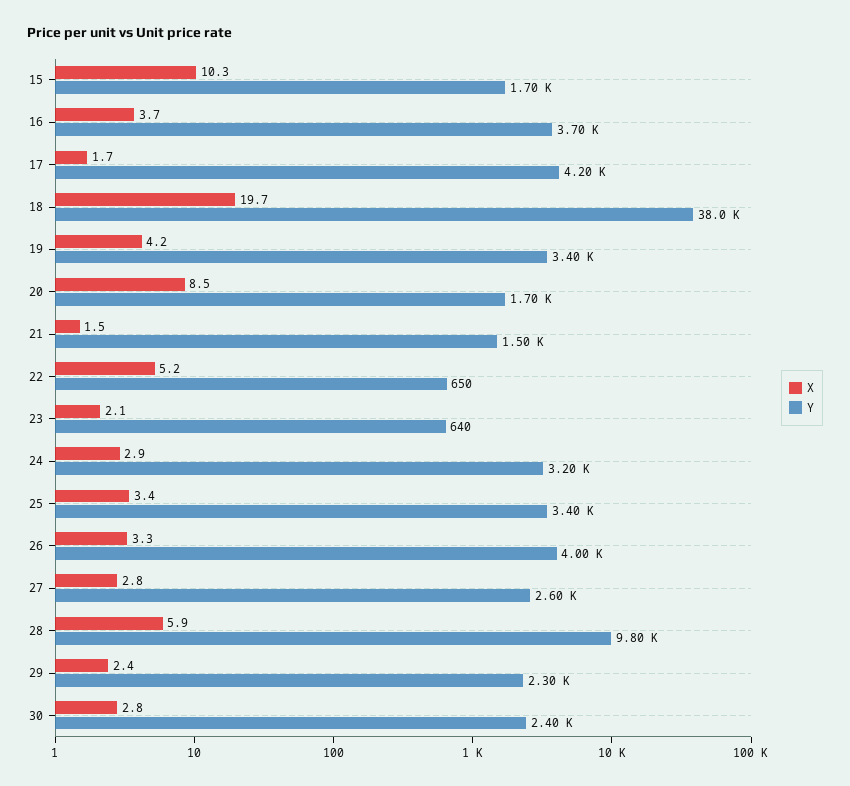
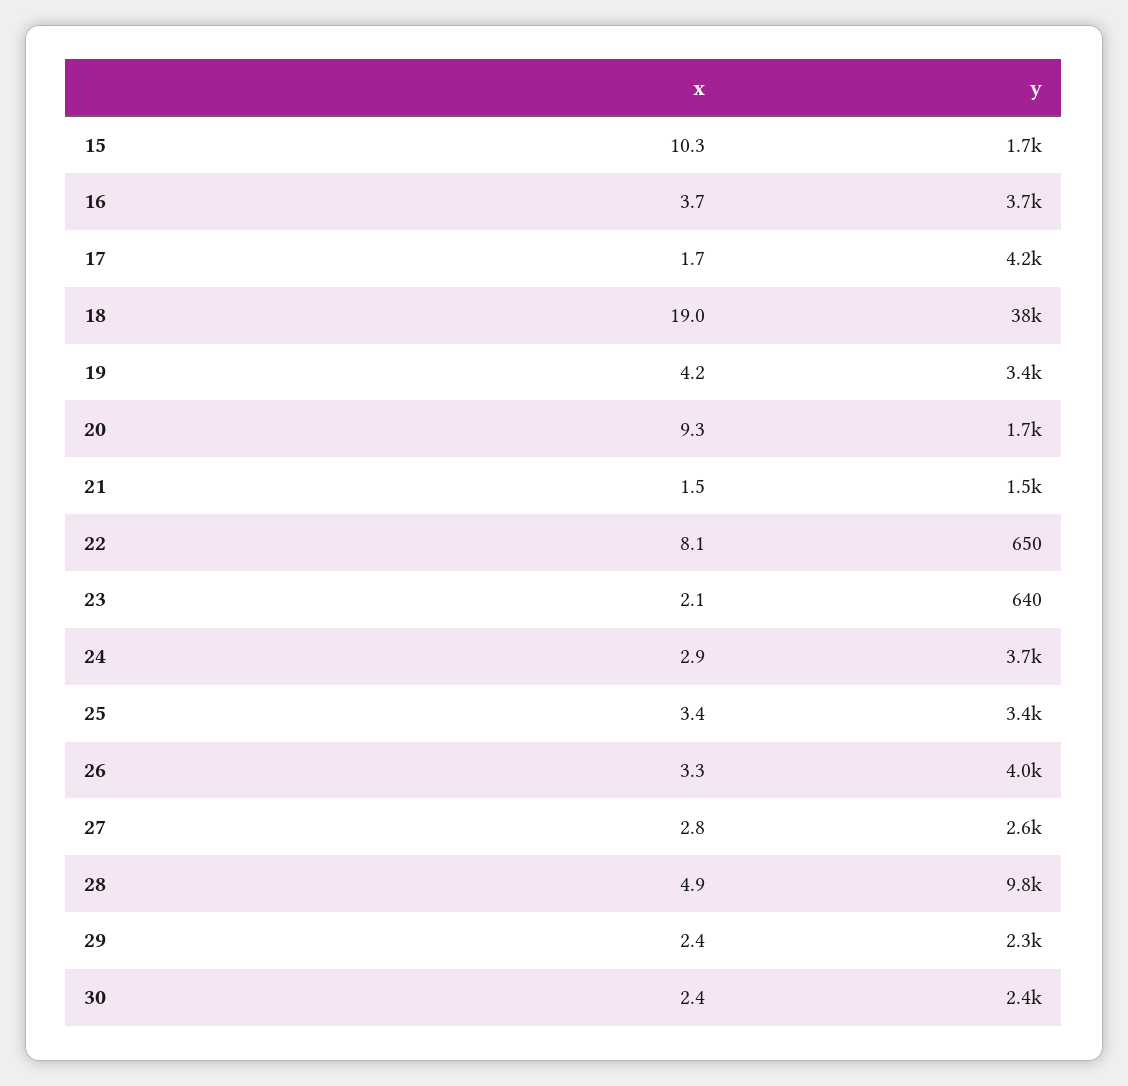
  {
    "X": {
      "15": 10.3,
      "16": 3.7,
      "17": 1.7,
-     "18": 19.7,
+     "18": 19,
      "19": 4.2,
-     "20": 8.5,
+     "20": 9.3,
      "21": 1.5,
-     "22": 5.2,
+     "22": 8.1,
      "23": 2.1,
      "24": 2.9,
      "25": 3.4,
      "26": 3.3,
      "27": 2.8,
-     "28": 5.9,
+     "28": 4.9,
      "29": 2.4,
-     "30": 2.8
+     "30": 2.4
    },
    "Y": {
      "15": 1700,
      "16": 3700,
      "17": 4200,
      "18": 38000,
      "19": 3400,
      "20": 1700,
      "21": 1500,
      "22": 650,
      "23": 640,
-     "24": 3200,
+     "24": 3700,
      "25": 3400,
      "26": 4000,
      "27": 2600,
      "28": 9800,
      "29": 2300,
      "30": 2400
    }
  }

